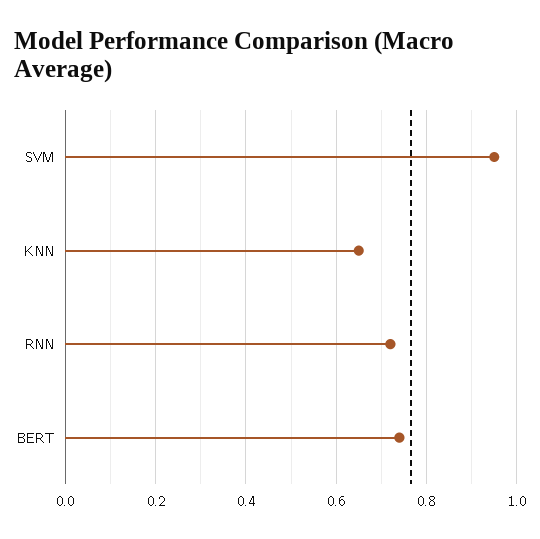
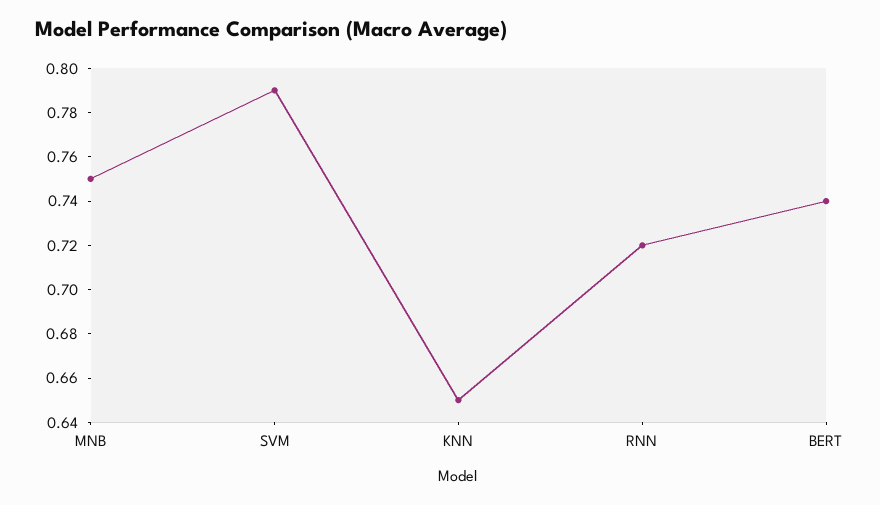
  {
-   "SVM": 0.95,
+   "SVM": 0.79,
    "KNN": 0.65,
    "RNN": 0.72,
-   "BERT": 0.74
+   "BERT": 0.74,
+   "MNB": 0.75
  }

